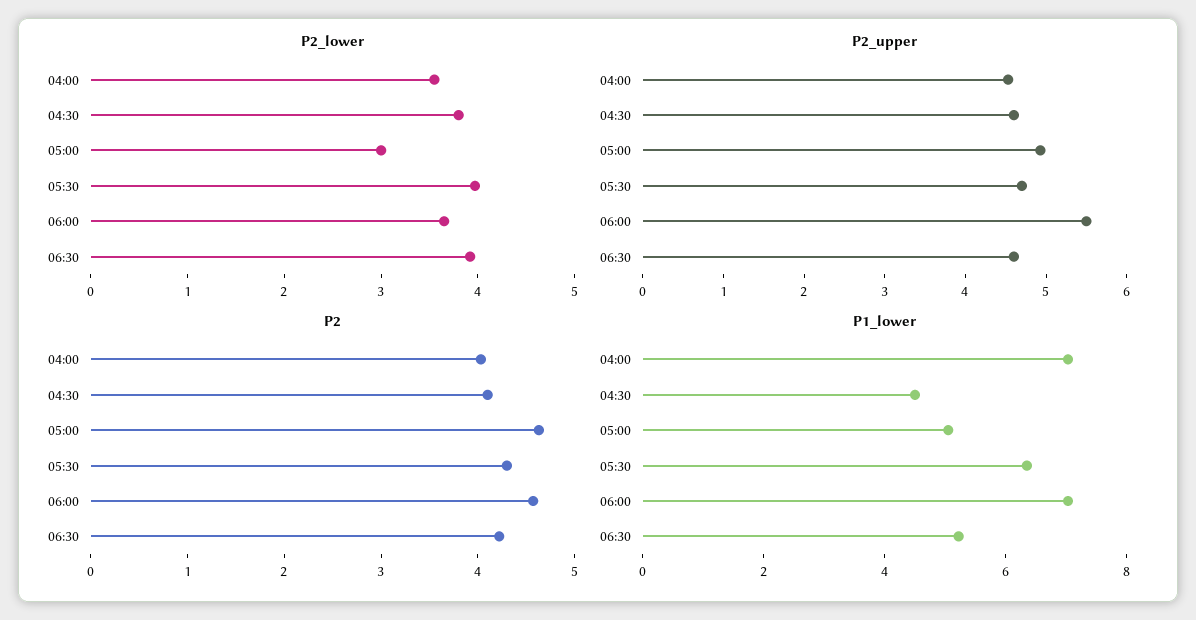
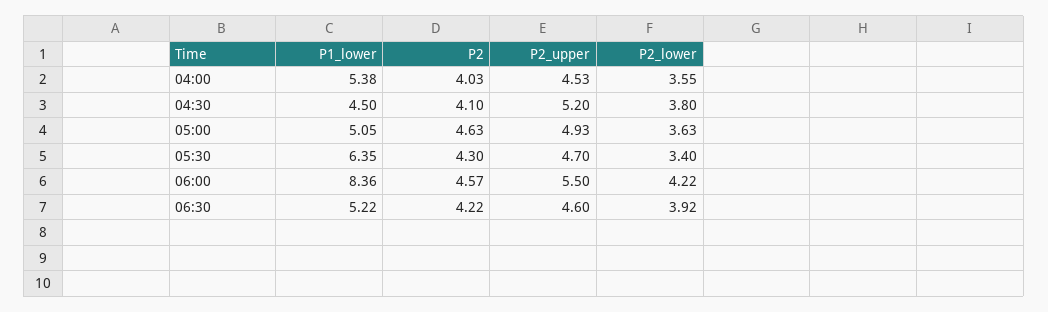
  {
    "P2_lower": {
      "04:00": 3.55,
      "04:30": 3.8,
-     "05:00": 3,
+     "05:00": 3.63,
-     "05:30": 4,
+     "05:30": 3.4,
-     "06:00": 3.6,
+     "06:00": 4.22,
      "06:30": 3.92
    },
    "P2_upper": {
      "04:00": 4.53,
-     "04:30": 4.6,
+     "04:30": 5.2,
      "05:00": 4.93,
      "05:30": 4.7,
      "06:00": 5.5,
      "06:30": 4.6
    },
    "P2": {
      "04:00": 4.03,
      "04:30": 4.1,
      "05:00": 4.63,
      "05:30": 4.3,
      "06:00": 4.57,
      "06:30": 4.22
    },
    "P1_lower": {
-     "04:00": 7,
+     "04:00": 5.38,
      "04:30": 4.5,
      "05:00": 5.05,
      "05:30": 6.35,
-     "06:00": 7,
+     "06:00": 8.36,
      "06:30": 5.22
    }
  }

